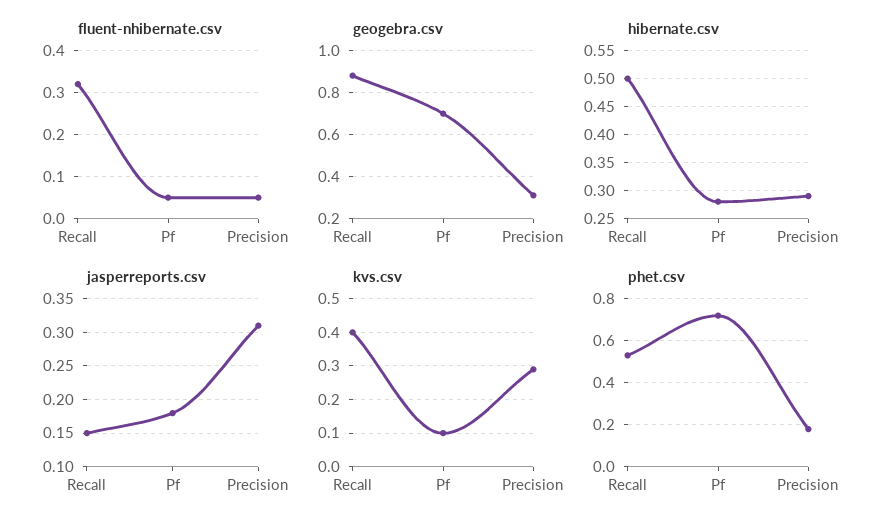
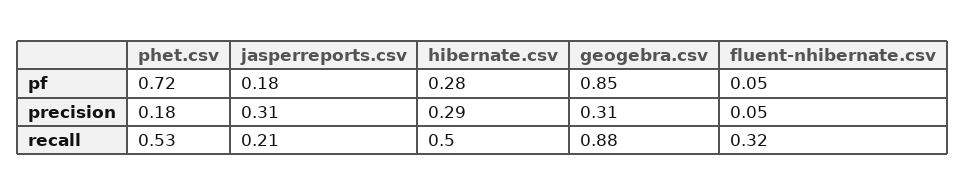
  {
    "fluent-nhibernate.csv": {
      "Recall": 0.32,
      "Pf": 0.05,
      "Precision": 0.05
    },
    "geogebra.csv": {
      "Recall": 0.88,
-     "Pf": 0.7,
+     "Pf": 0.85,
      "Precision": 0.31
    },
    "hibernate.csv": {
      "Recall": 0.5,
      "Pf": 0.28,
      "Precision": 0.29
    },
    "jasperreports.csv": {
-     "Recall": 0.15,
+     "Recall": 0.21,
      "Pf": 0.18,
      "Precision": 0.31
    },
-   "kvs.csv": {
-     "Recall": 0.4,
-     "Pf": 0.1,
-     "Precision": 0.3
-   },
    "phet.csv": {
      "Recall": 0.53,
      "Pf": 0.72,
      "Precision": 0.18
    }
  }

